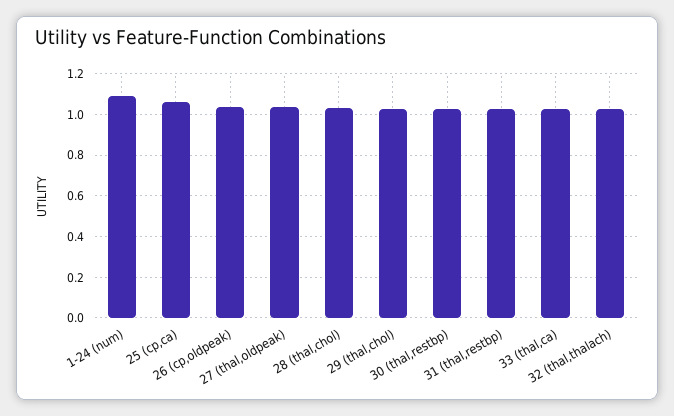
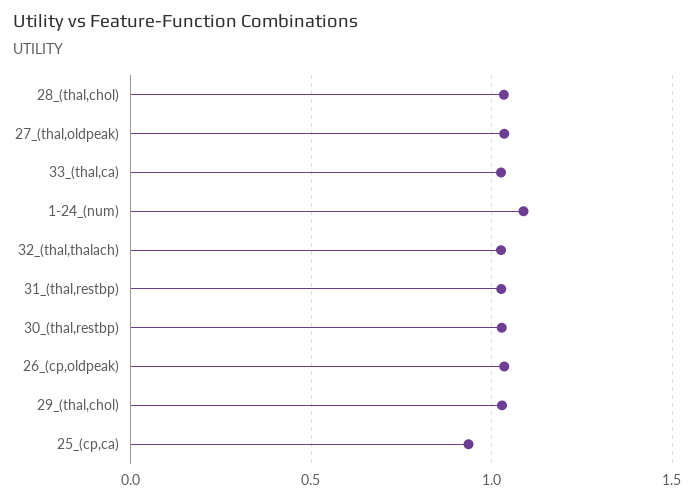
  {
    "1-24 (num)": 1.1,
-   "25 (cp,ca)": 1.05,
+   "25 (cp,ca)": 0.95,
    "26 (cp,oldpeak)": 1.05,
    "27 (thal,oldpeak)": 1.05,
    "28 (thal,chol)": 1.05,
    "29 (thal,chol)": 1.05,
    "30 (thal,restbp)": 1.05,
    "31 (thal,restbp)": 1.05,
    "33 (thal,ca)": 1.05,
    "32 (thal,thalach)": 1.05
  }

